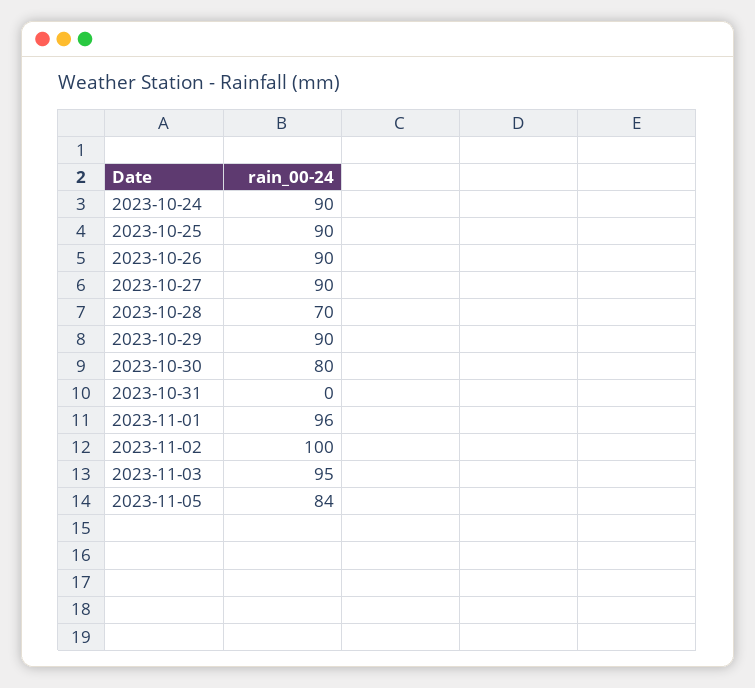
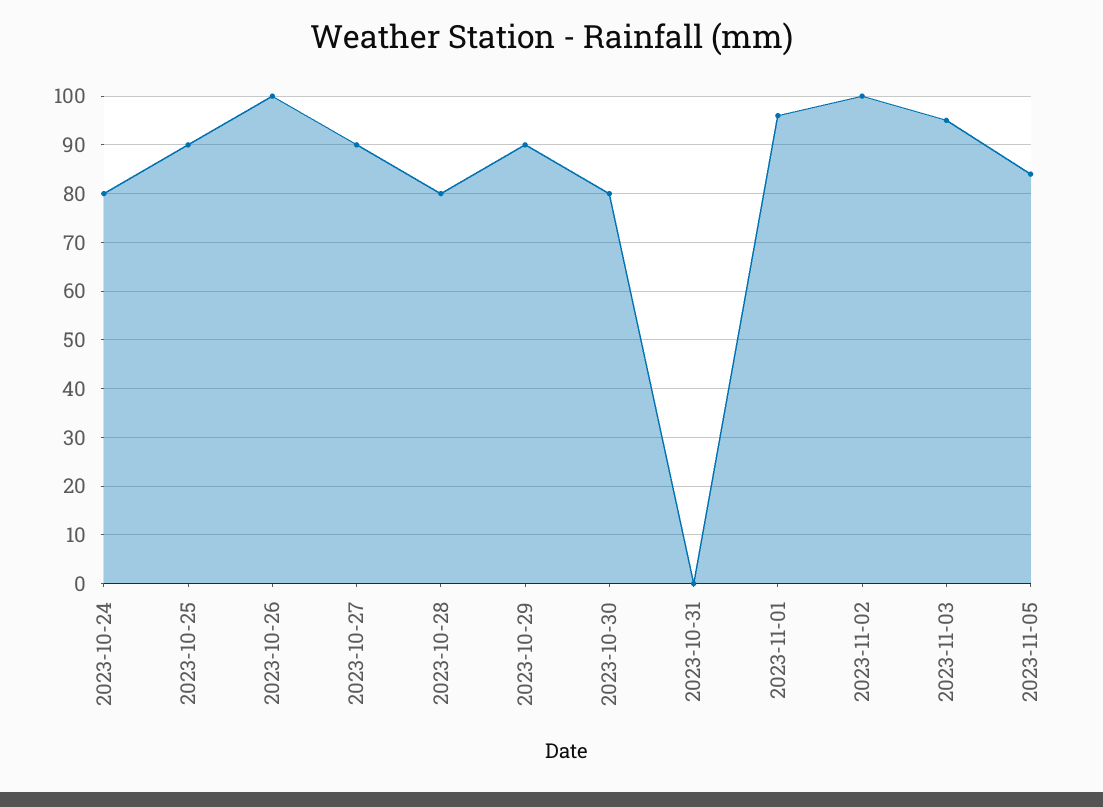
  {
-   "2023-10-24": 90,
+   "2023-10-24": 80,
    "2023-10-25": 90,
-   "2023-10-26": 90,
+   "2023-10-26": 100,
    "2023-10-27": 90,
-   "2023-10-28": 70,
+   "2023-10-28": 80,
    "2023-10-29": 90,
    "2023-10-30": 80,
    "2023-10-31": 0,
    "2023-11-01": 96,
    "2023-11-02": 100,
    "2023-11-03": 95,
    "2023-11-05": 84
  }

